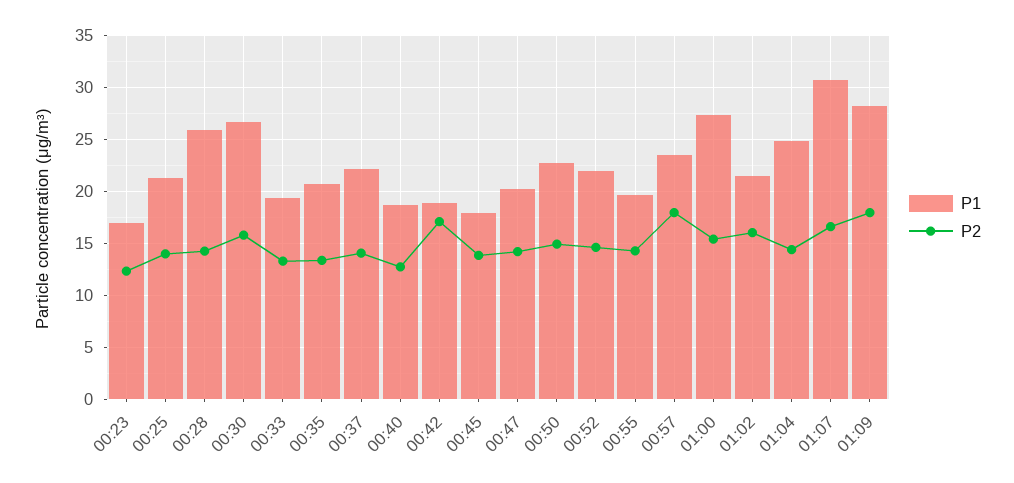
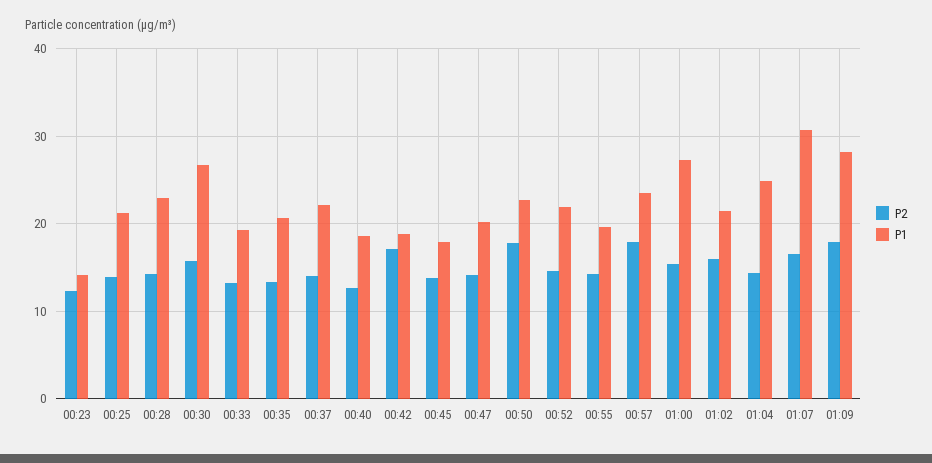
  {
    "P1": {
-     "00:23": 17,
+     "00:23": 14,
      "00:25": 21,
-     "00:28": 26,
+     "00:28": 23,
      "00:30": 27,
      "00:33": 19,
      "00:35": 21,
      "00:37": 22,
      "00:40": 19,
      "00:42": 19,
      "00:45": 18,
      "00:47": 20,
      "00:50": 23,
      "00:52": 22,
      "00:55": 20,
      "00:57": 24,
      "01:00": 27,
      "01:02": 22,
      "01:04": 25,
      "01:07": 31,
      "01:09": 28
    },
    "P2": {
      "00:23": 12,
      "00:25": 14,
      "00:28": 14,
      "00:30": 16,
      "00:33": 13,
      "00:35": 13,
      "00:37": 14,
      "00:40": 13,
      "00:42": 17,
      "00:45": 14,
      "00:47": 14,
-     "00:50": 15,
+     "00:50": 18,
      "00:52": 15,
      "00:55": 14,
      "00:57": 18,
      "01:00": 15,
      "01:02": 16,
      "01:04": 14,
      "01:07": 17,
      "01:09": 18
    }
  }

